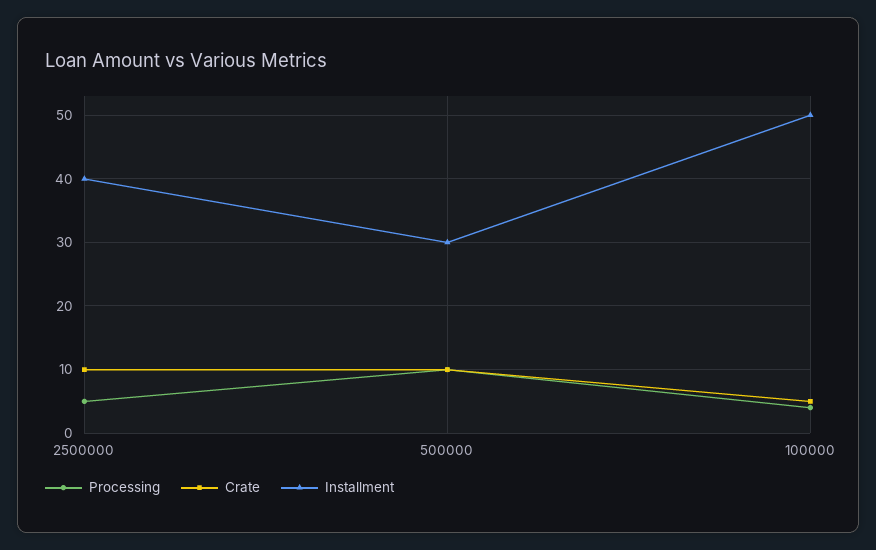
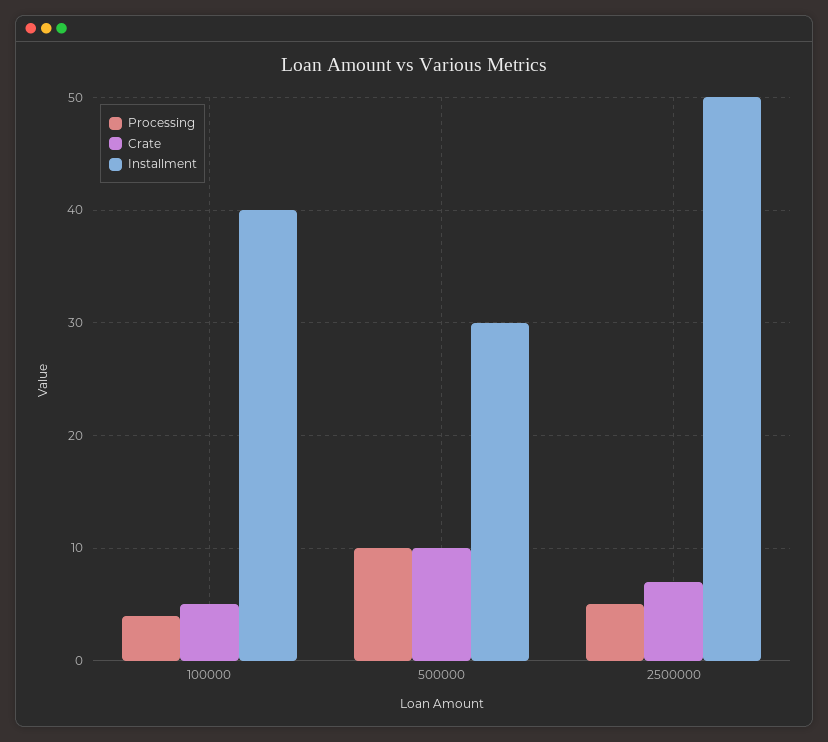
  {
    "Processing": {
      "2500000": 5,
      "500000": 10,
      "100000": 4
    },
    "Crate": {
-     "2500000": 10,
+     "2500000": 7,
      "500000": 10,
      "100000": 5
    },
    "Installment": {
-     "2500000": 40,
+     "2500000": 50,
      "500000": 30,
-     "100000": 50
+     "100000": 40
    }
  }

